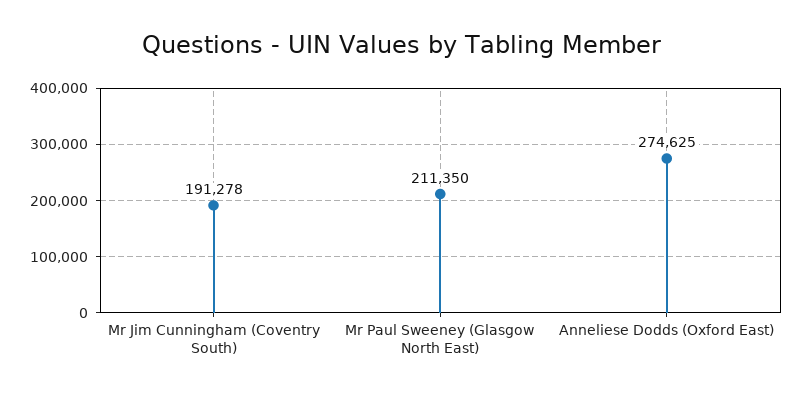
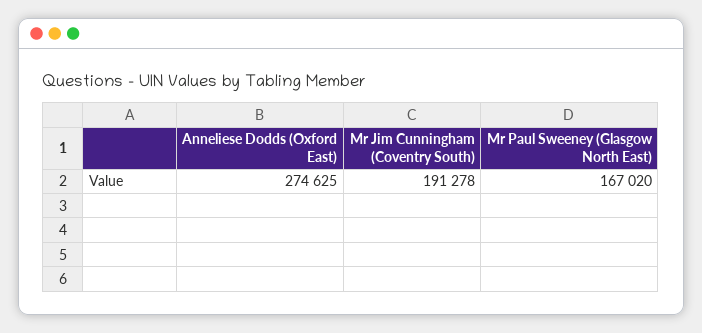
  {
    "Mr Jim Cunningham (Coventry South)": 191278,
-   "Mr Paul Sweeney (Glasgow North East)": 211350,
+   "Mr Paul Sweeney (Glasgow North East)": 167020,
    "Anneliese Dodds (Oxford East)": 274625
  }

